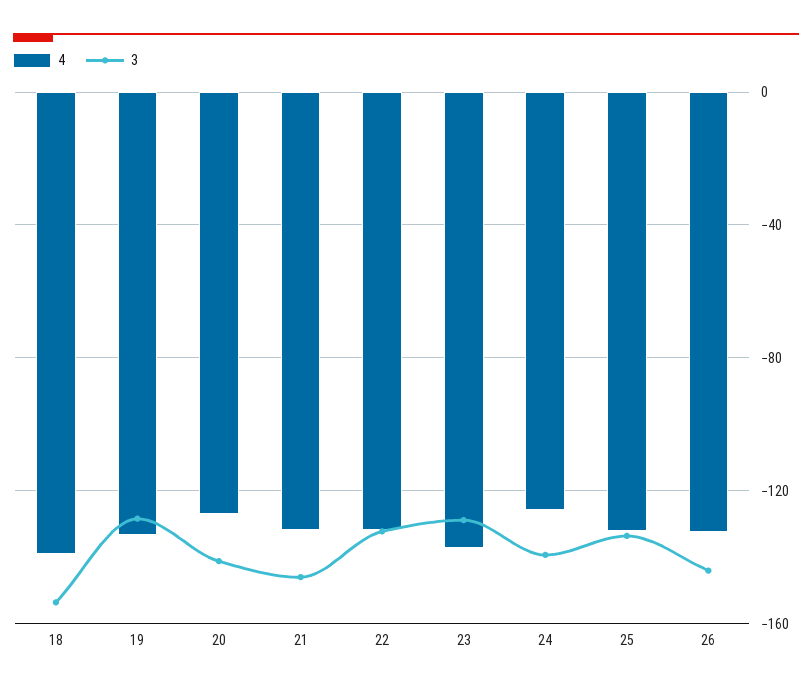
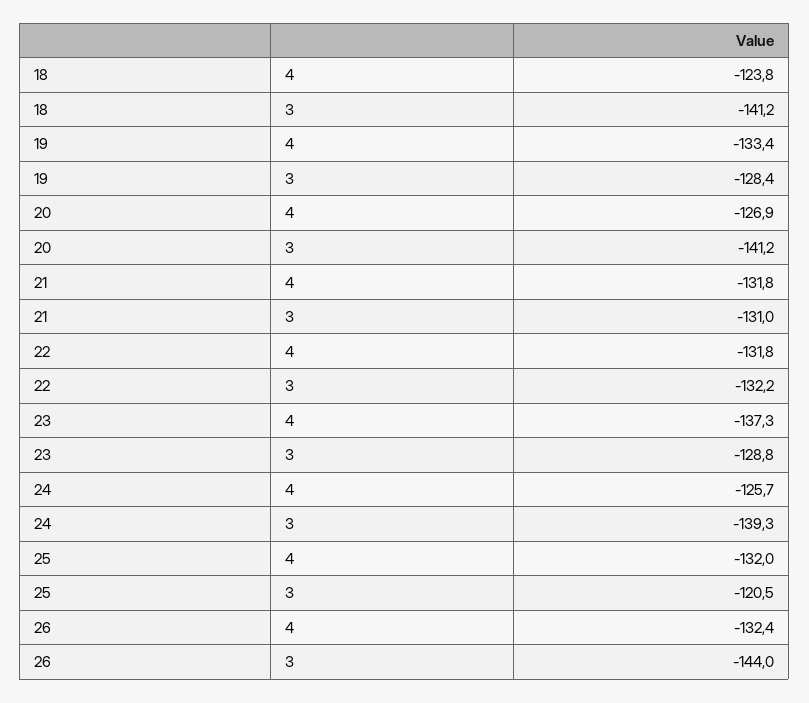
  {
    "4": {
-     "18": -140,
+     "18": -123.8,
      "19": -133.4,
      "20": -126.9,
      "21": -131.8,
      "22": -131.8,
      "23": -137.3,
      "24": -125.7,
      "25": -132,
      "26": -132.4
    },
    "3": {
-     "18": -155,
+     "18": -141.2,
      "19": -128.4,
      "20": -141.2,
-     "21": -145,
+     "21": -131,
      "22": -132.2,
      "23": -128.8,
      "24": -139.3,
-     "25": -135,
+     "25": -120.5,
      "26": -144
    }
  }

